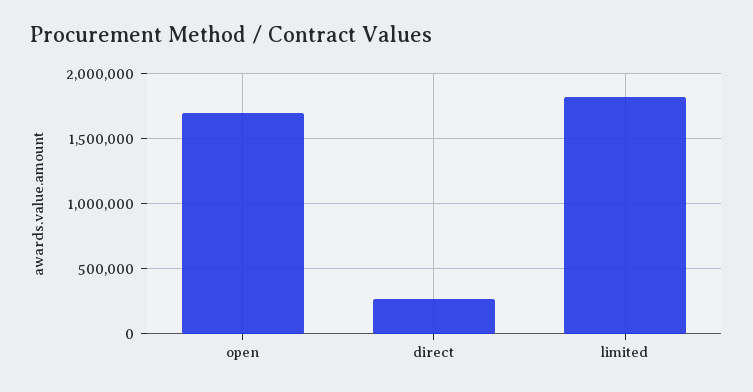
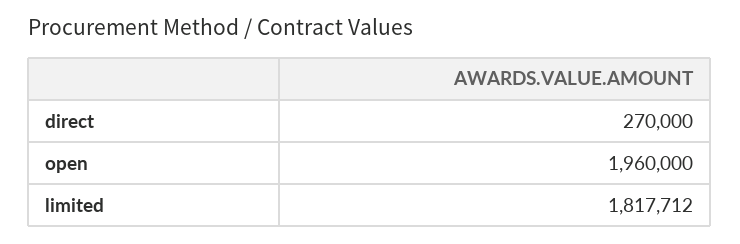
  {
-   "open": 1700000,
+   "open": 1960000,
    "direct": 270000,
    "limited": 1817712
  }

